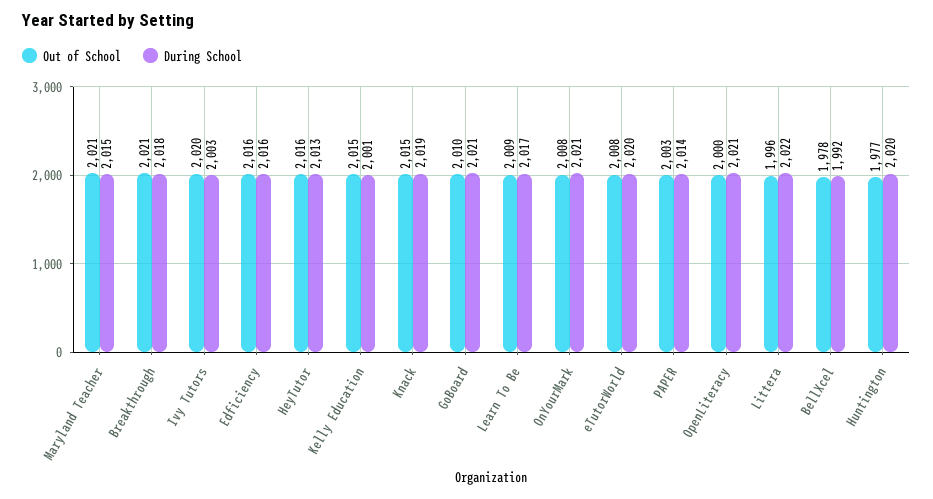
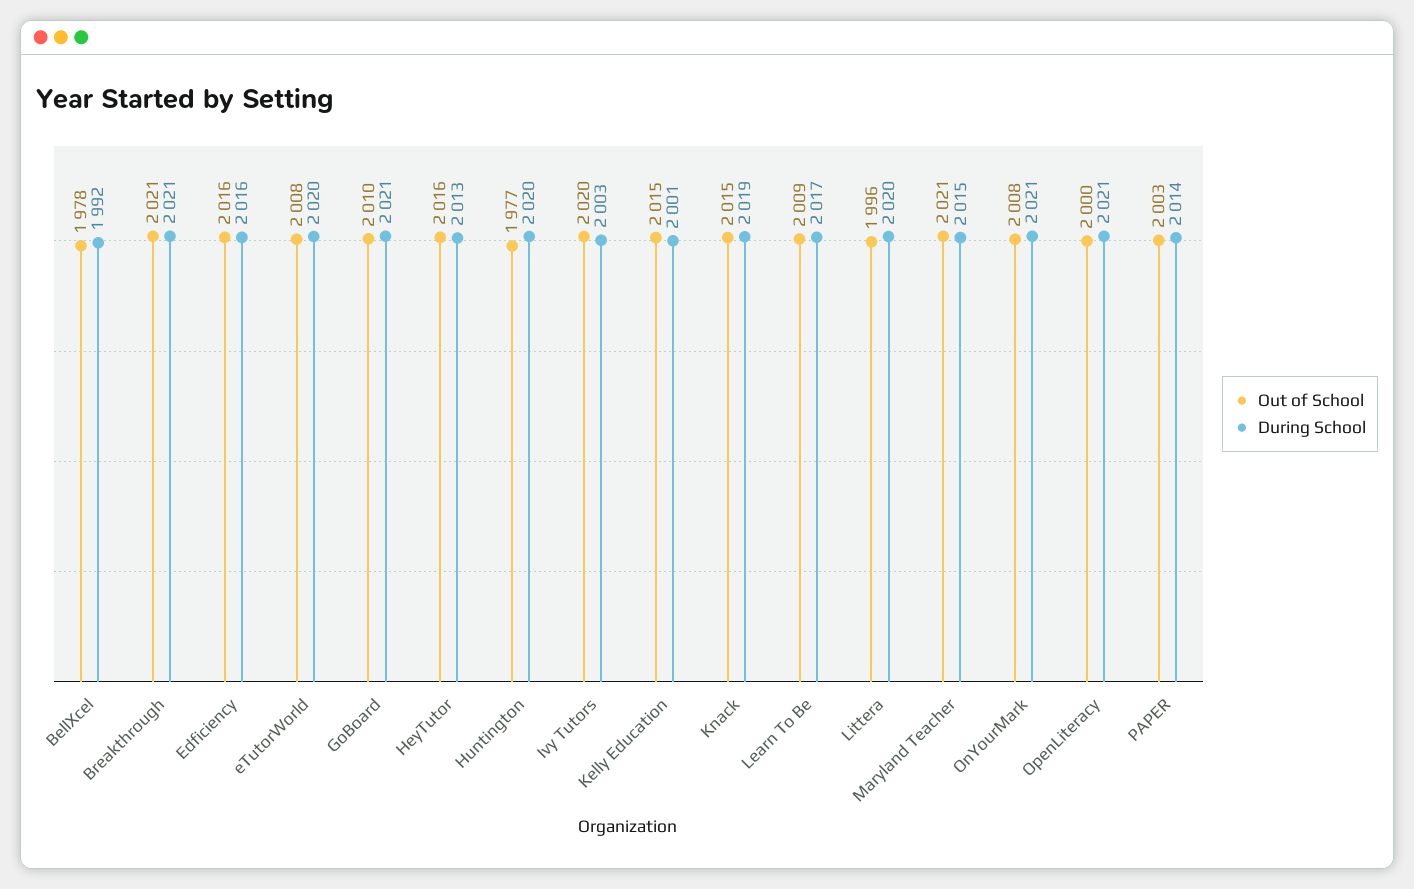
  {
    "Out of School": {
      "Maryland Teacher": 2021,
      "Breakthrough": 2021,
      "Ivy Tutors": 2020,
      "Edficiency": 2016,
      "HeyTutor": 2016,
      "Kelly Education": 2015,
      "Knack": 2015,
      "GoBoard": 2010,
      "Learn To Be": 2009,
      "OnYourMark": 2008,
      "eTutorWorld": 2008,
      "PAPER": 2003,
      "OpenLiteracy": 2000,
      "Littera": 1996,
      "BellXcel": 1978,
      "Huntington": 1977
    },
    "During School": {
      "Maryland Teacher": 2015,
-     "Breakthrough": 2018,
+     "Breakthrough": 2021,
      "Ivy Tutors": 2003,
      "Edficiency": 2016,
      "HeyTutor": 2013,
      "Kelly Education": 2001,
      "Knack": 2019,
      "GoBoard": 2021,
      "Learn To Be": 2017,
      "OnYourMark": 2021,
      "eTutorWorld": 2020,
      "PAPER": 2014,
      "OpenLiteracy": 2021,
-     "Littera": 2022,
+     "Littera": 2020,
      "BellXcel": 1992,
      "Huntington": 2020
    }
  }

